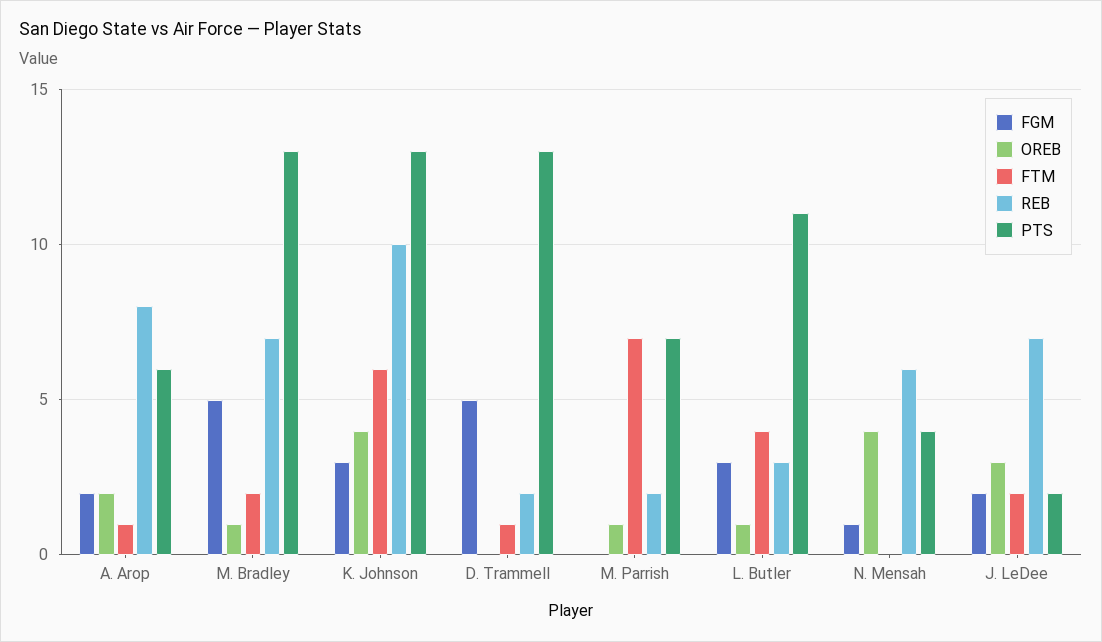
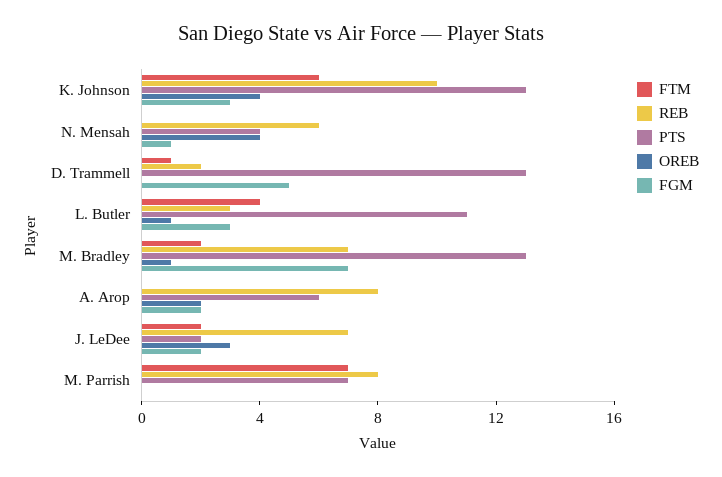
  {
    "FGM": {
      "A. Arop": 2,
-     "M. Bradley": 5,
+     "M. Bradley": 7,
      "K. Johnson": 3,
      "D. Trammell": 5,
      "M. Parrish": 0,
      "L. Butler": 3,
      "N. Mensah": 1,
      "J. LeDee": 2
    },
    "OREB": {
      "A. Arop": 2,
      "M. Bradley": 1,
      "K. Johnson": 4,
      "D. Trammell": 0,
-     "M. Parrish": 1,
+     "M. Parrish": 0,
      "L. Butler": 1,
      "N. Mensah": 4,
      "J. LeDee": 3
    },
    "FTM": {
-     "A. Arop": 1,
+     "A. Arop": 0,
      "M. Bradley": 2,
      "K. Johnson": 6,
      "D. Trammell": 1,
      "M. Parrish": 7,
      "L. Butler": 4,
      "N. Mensah": 0,
      "J. LeDee": 2
    },
    "REB": {
      "A. Arop": 8,
      "M. Bradley": 7,
      "K. Johnson": 10,
      "D. Trammell": 2,
-     "M. Parrish": 2,
+     "M. Parrish": 8,
      "L. Butler": 3,
      "N. Mensah": 6,
      "J. LeDee": 7
    },
    "PTS": {
      "A. Arop": 6,
      "M. Bradley": 13,
      "K. Johnson": 13,
      "D. Trammell": 13,
      "M. Parrish": 7,
      "L. Butler": 11,
      "N. Mensah": 4,
      "J. LeDee": 2
    }
  }

